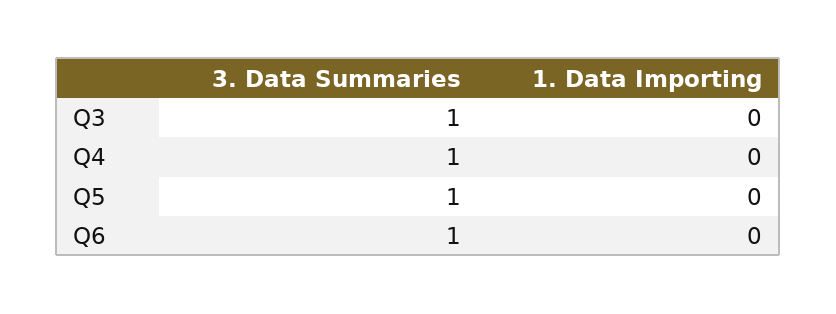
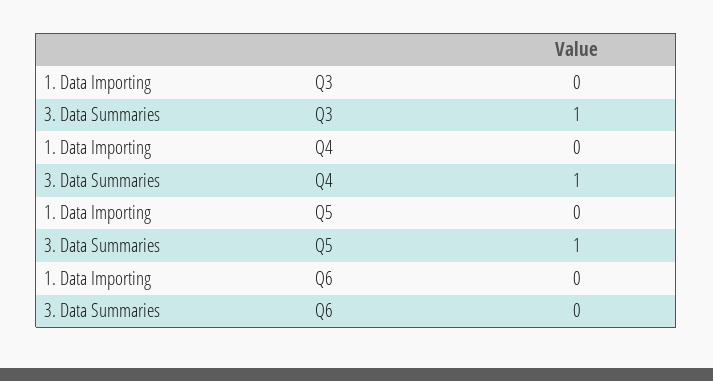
  {
    "3. Data Summaries": {
      "Q3": 1,
      "Q4": 1,
      "Q5": 1,
-     "Q6": 1
+     "Q6": 0
    },
    "1. Data Importing": {
      "Q3": 0,
      "Q4": 0,
      "Q5": 0,
      "Q6": 0
    }
  }

